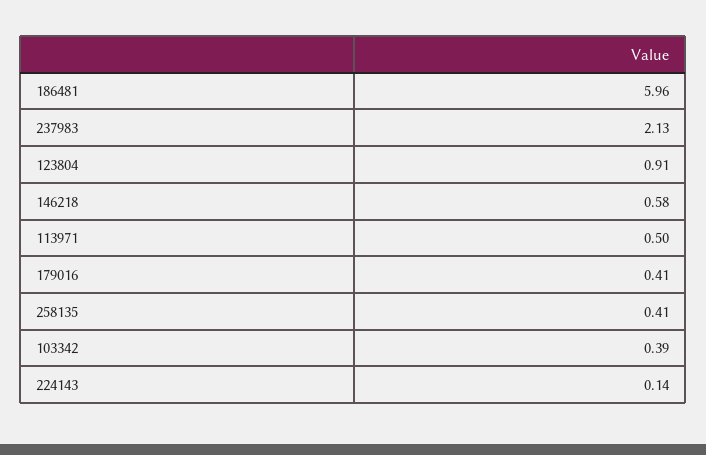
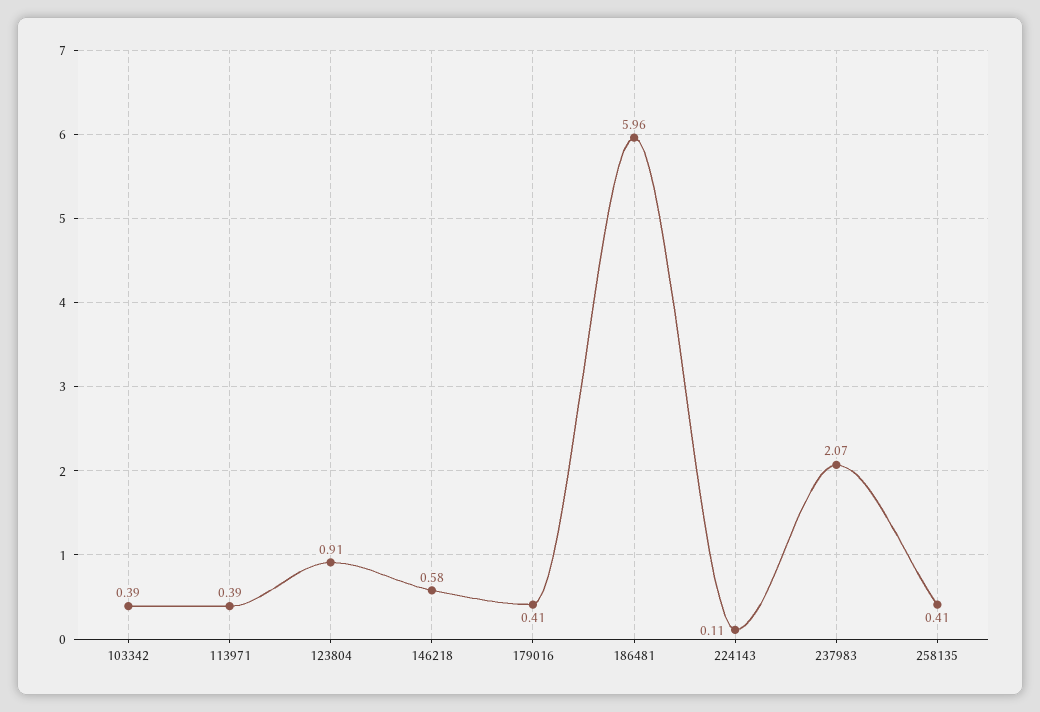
  {
    "186481": 5.96,
-   "237983": 2.13,
+   "237983": 2.07,
    "123804": 0.91,
    "146218": 0.58,
-   "113971": 0.5,
+   "113971": 0.39,
    "179016": 0.41,
    "258135": 0.41,
    "103342": 0.39,
-   "224143": 0.14
+   "224143": 0.11
  }

